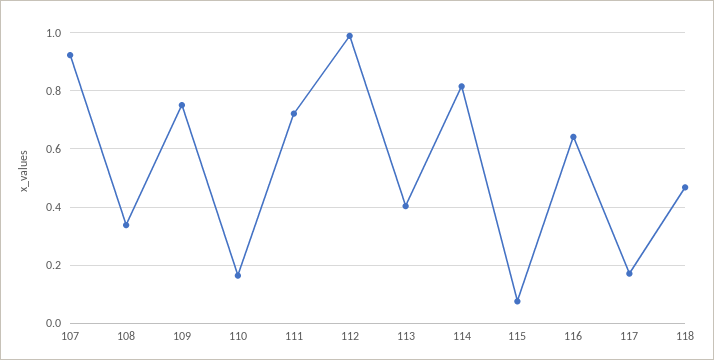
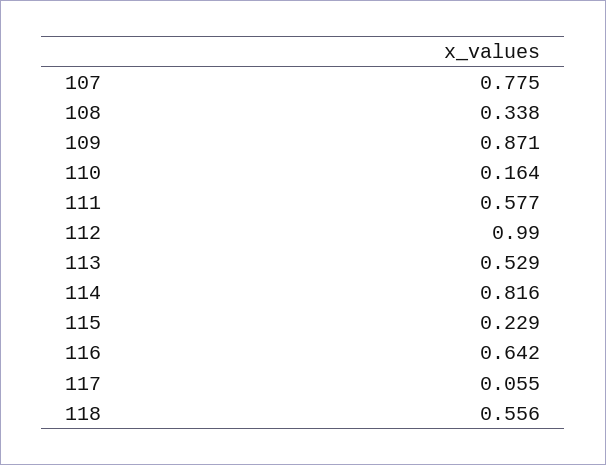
  {
-   "107": 0.925,
+   "107": 0.775,
    "108": 0.338,
-   "109": 0.75,
+   "109": 0.871,
    "110": 0.164,
-   "111": 0.725,
+   "111": 0.577,
    "112": 0.99,
-   "113": 0.4,
+   "113": 0.529,
    "114": 0.816,
-   "115": 0.075,
+   "115": 0.229,
    "116": 0.642,
-   "117": 0.175,
+   "117": 0.055,
-   "118": 0.475
+   "118": 0.556
  }

